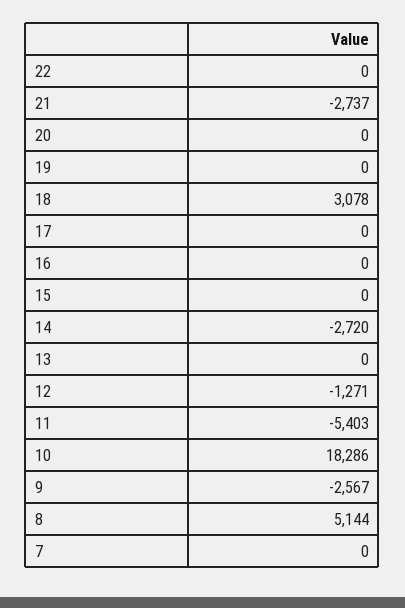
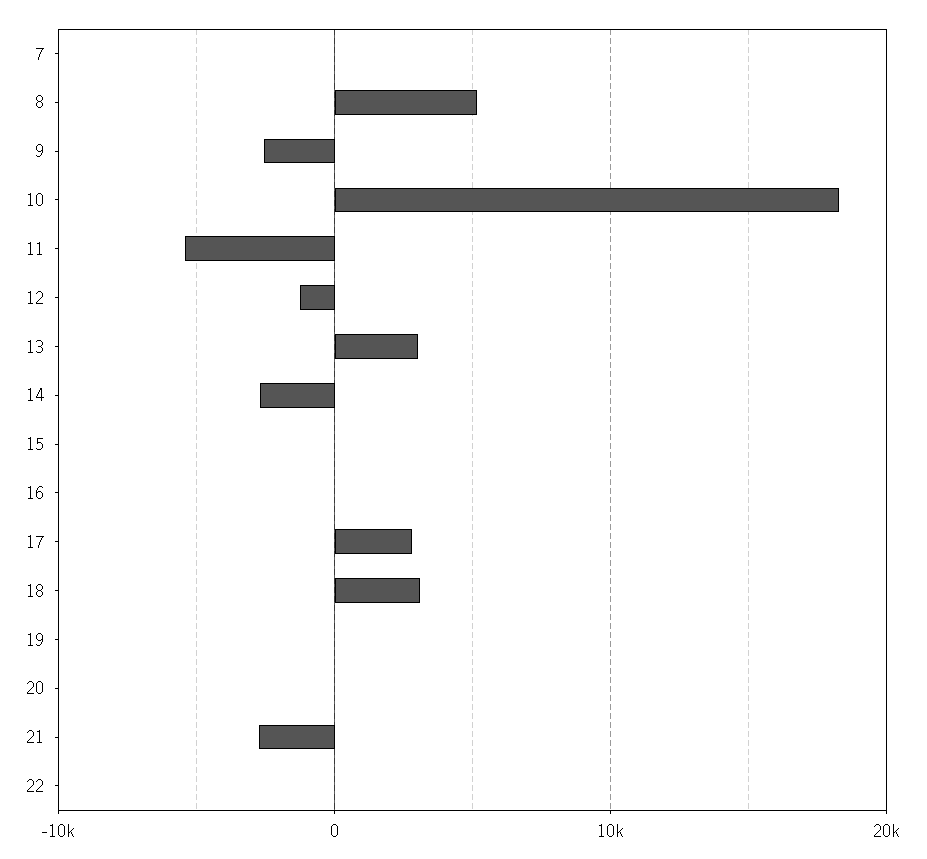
  {
    "22": 0,
    "21": -2737,
    "20": 0,
    "19": 0,
    "18": 3078,
-   "17": 0,
+   "17": 3000,
    "16": 0,
    "15": 0,
    "14": -2720,
-   "13": 0,
+   "13": 3000,
    "12": -1271,
    "11": -5403,
    "10": 18286,
    "9": -2567,
    "8": 5144,
    "7": 0
  }

